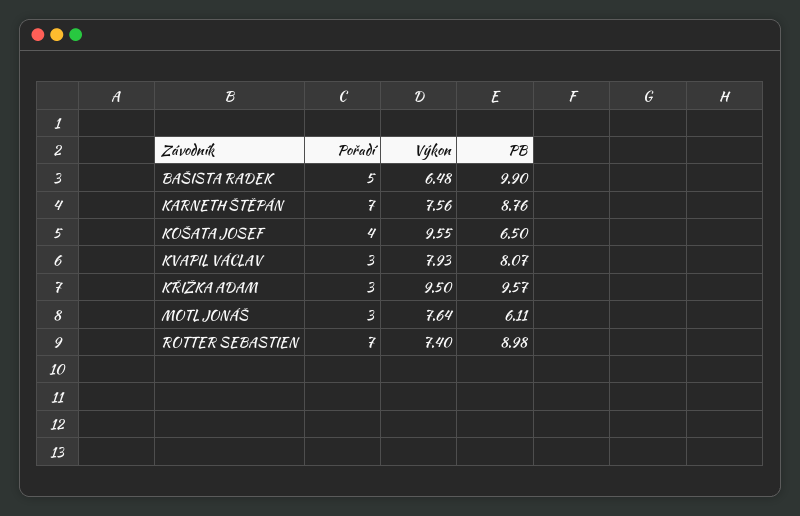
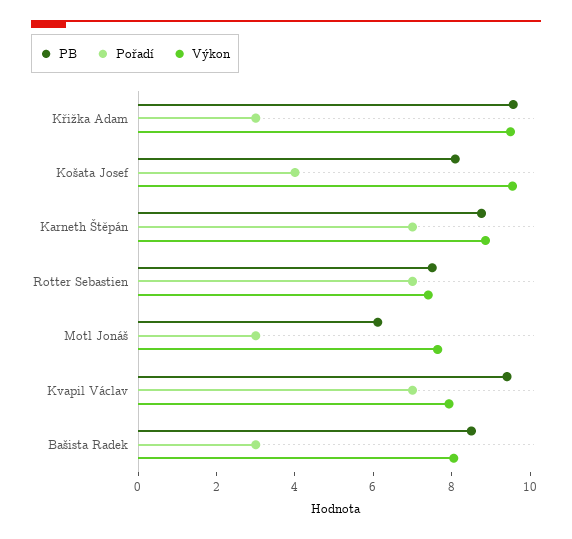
  {
    "Pořadí": {
-     "BAŠISTA RADEK": 5,
+     "BAŠISTA RADEK": 3,
      "KARNETH ŠTĚPÁN": 7,
      "KOŠATA JOSEF": 4,
-     "KVAPIL VÁCLAV": 3,
+     "KVAPIL VÁCLAV": 7,
      "KŘIŽKA ADAM": 3,
      "MOTL JONÁŠ": 3,
      "ROTTER SEBASTIEN": 7
    },
    "Výkon": {
-     "BAŠISTA RADEK": 6.48,
+     "BAŠISTA RADEK": 8,
-     "KARNETH ŠTĚPÁN": 7.56,
+     "KARNETH ŠTĚPÁN": 9,
      "KOŠATA JOSEF": 9.55,
      "KVAPIL VÁCLAV": 7.93,
      "KŘIŽKA ADAM": 9.5,
      "MOTL JONÁŠ": 7.64,
      "ROTTER SEBASTIEN": 7.4
    },
    "PB": {
-     "BAŠISTA RADEK": 9.9,
+     "BAŠISTA RADEK": 8.5,
      "KARNETH ŠTĚPÁN": 8.76,
-     "KOŠATA JOSEF": 6.5,
+     "KOŠATA JOSEF": 8,
-     "KVAPIL VÁCLAV": 8.07,
+     "KVAPIL VÁCLAV": 9.5,
      "KŘIŽKA ADAM": 9.57,
      "MOTL JONÁŠ": 6.11,
-     "ROTTER SEBASTIEN": 8.98
+     "ROTTER SEBASTIEN": 7.5
    }
  }

